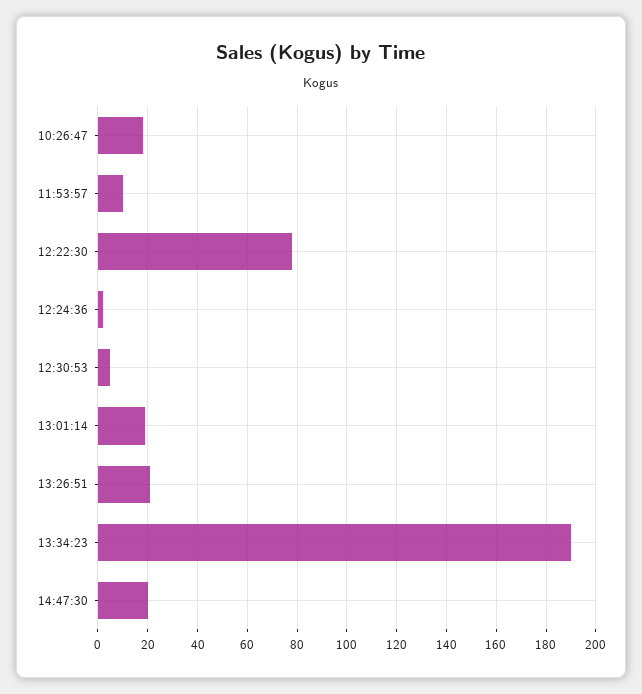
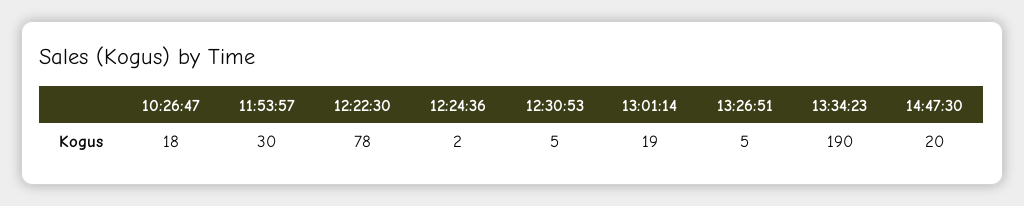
  {
    "10:26:47": 18,
-   "11:53:57": 10,
+   "11:53:57": 30,
    "12:22:30": 78,
    "12:24:36": 2,
    "12:30:53": 5,
    "13:01:14": 19,
-   "13:26:51": 20,
+   "13:26:51": 5,
    "13:34:23": 190,
    "14:47:30": 20
  }

